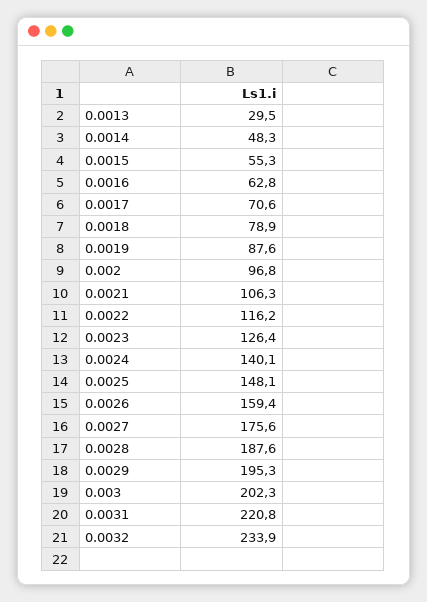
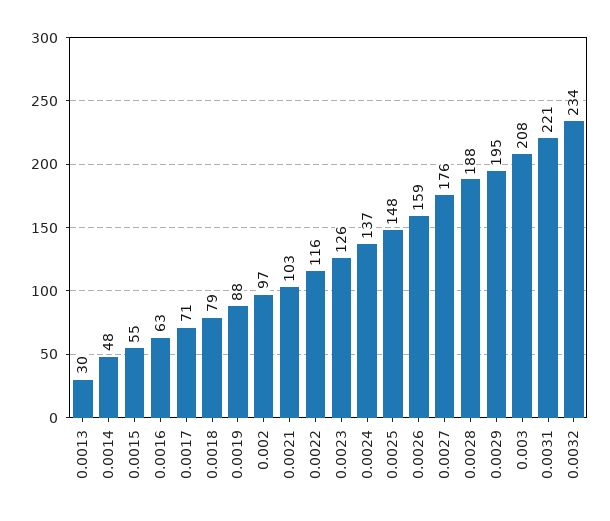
  {
    "0.0013": 29.5,
    "0.0014": 48.3,
    "0.0015": 55.3,
    "0.0016": 62.8,
    "0.0017": 70.6,
    "0.0018": 78.9,
    "0.0019": 87.6,
    "0.002": 96.8,
-   "0.0021": 106.3,
+   "0.0021": 103,
    "0.0022": 116.2,
    "0.0023": 126.4,
-   "0.0024": 140.1,
+   "0.0024": 137,
    "0.0025": 148.1,
    "0.0026": 159.4,
    "0.0027": 175.6,
    "0.0028": 187.6,
    "0.0029": 195.3,
-   "0.003": 202.3,
+   "0.003": 208,
    "0.0031": 220.8,
    "0.0032": 233.9
  }

